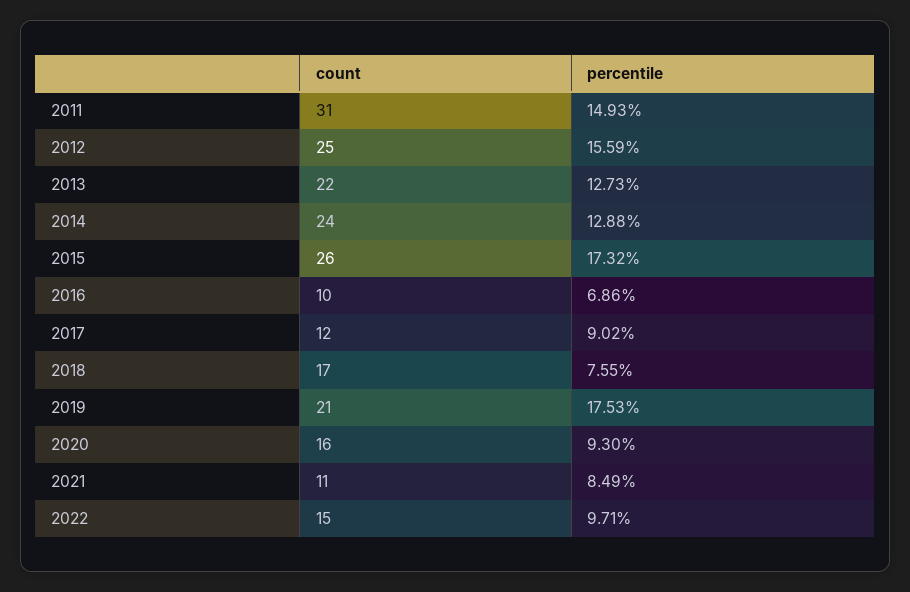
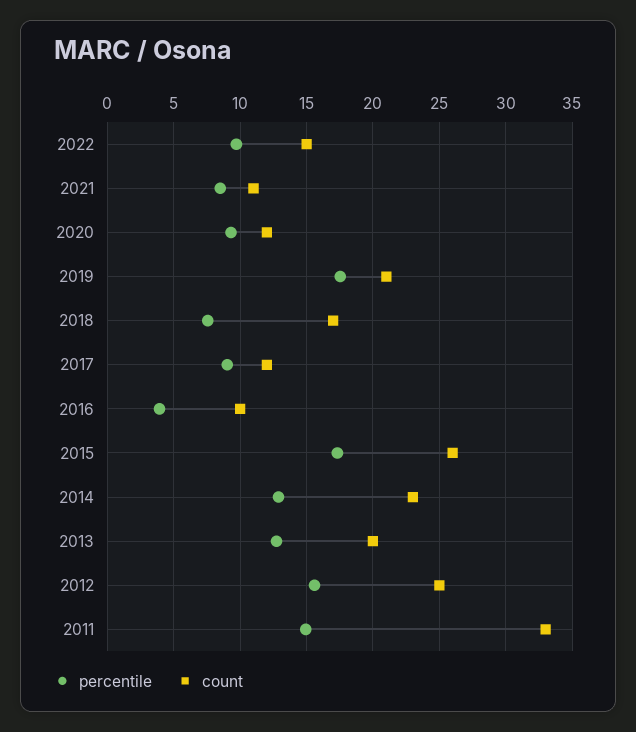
  {
    "count": {
-     "2011": 31,
+     "2011": 33,
      "2012": 25,
-     "2013": 22,
+     "2013": 20,
-     "2014": 24,
+     "2014": 23,
      "2015": 26,
      "2016": 10,
      "2017": 12,
      "2018": 17,
      "2019": 21,
-     "2020": 16,
+     "2020": 12,
      "2021": 11,
      "2022": 15
    },
    "percentile": {
      "2011": 14.93,
      "2012": 15.59,
      "2013": 12.73,
      "2014": 12.88,
      "2015": 17.32,
-     "2016": 6.86,
+     "2016": 4,
      "2017": 9.02,
      "2018": 7.55,
      "2019": 17.53,
      "2020": 9.3,
      "2021": 8.49,
      "2022": 9.71
    }
  }

